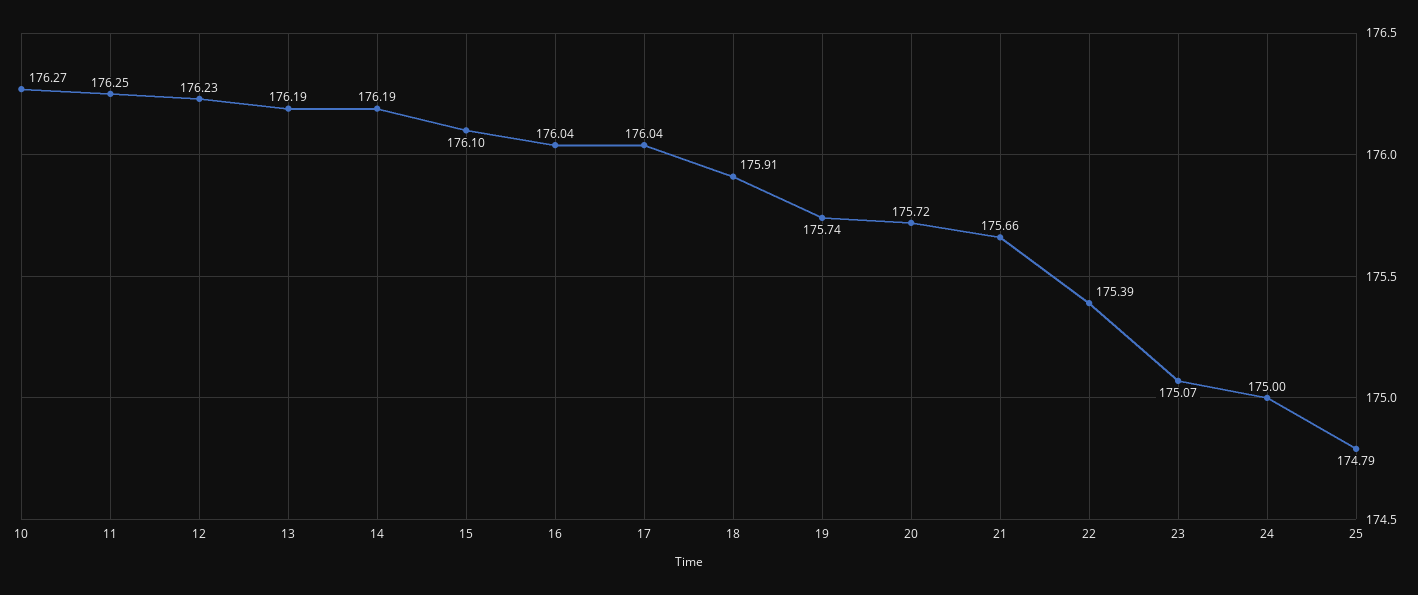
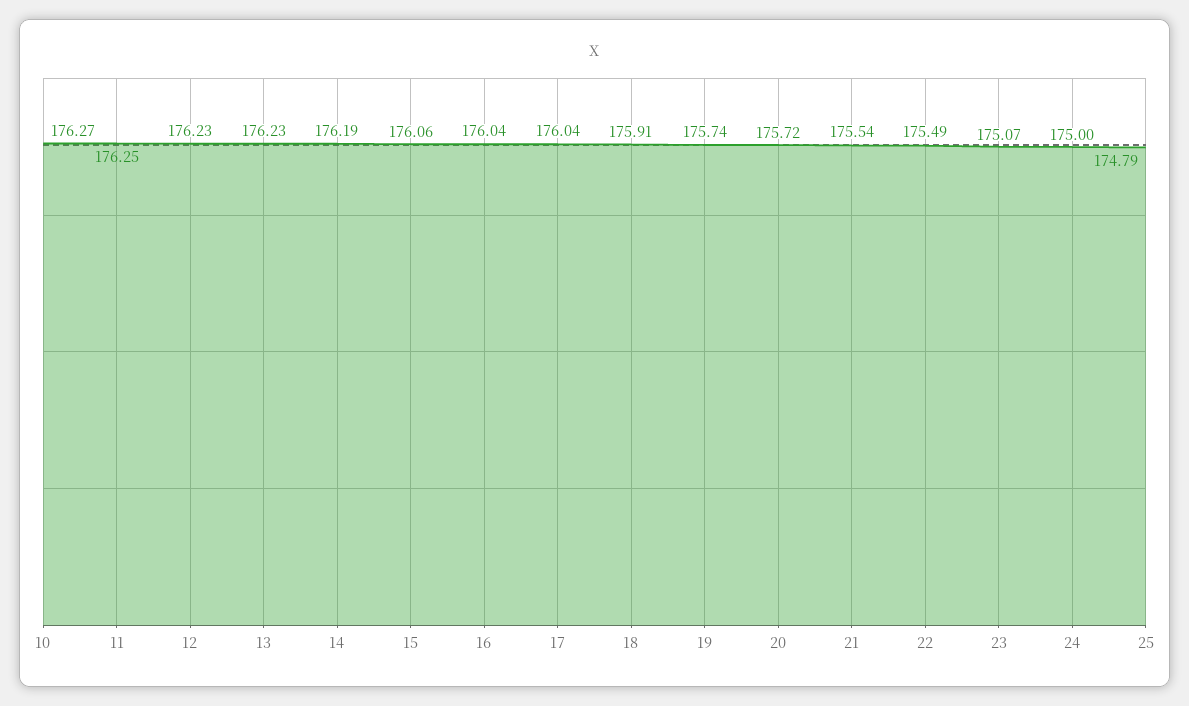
  {
    "10": 176.27,
    "11": 176.25,
    "12": 176.23,
-   "13": 176.19,
+   "13": 176.23,
    "14": 176.19,
-   "15": 176.1,
+   "15": 176.06,
    "16": 176.04,
    "17": 176.04,
    "18": 175.91,
    "19": 175.74,
    "20": 175.72,
-   "21": 175.66,
+   "21": 175.54,
-   "22": 175.39,
+   "22": 175.49,
    "23": 175.07,
    "24": 175,
    "25": 174.79
  }

